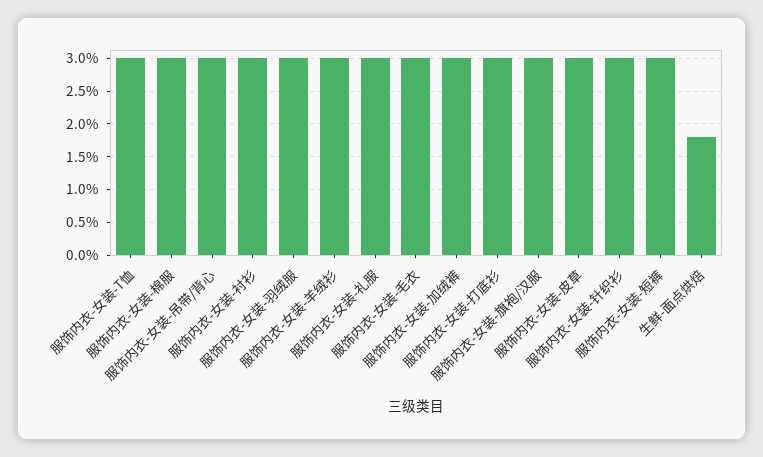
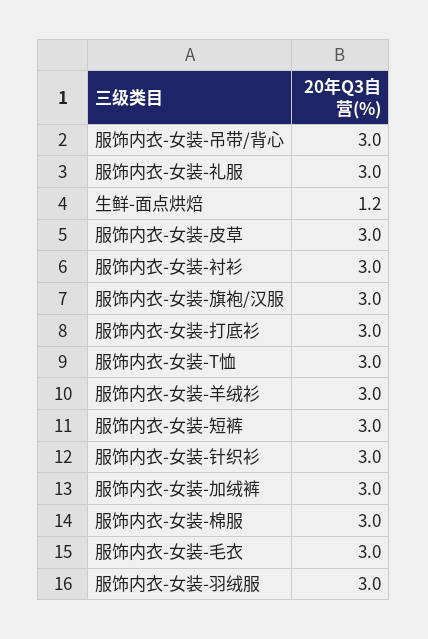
  {
    "服饰内衣-女装-T恤": 3,
    "服饰内衣-女装-棉服": 3,
    "服饰内衣-女装-吊带/背心": 3,
    "服饰内衣-女装-衬衫": 3,
    "服饰内衣-女装-羽绒服": 3,
    "服饰内衣-女装-羊绒衫": 3,
    "服饰内衣-女装-礼服": 3,
    "服饰内衣-女装-毛衣": 3,
    "服饰内衣-女装-加绒裤": 3,
    "服饰内衣-女装-打底衫": 3,
    "服饰内衣-女装-旗袍/汉服": 3,
    "服饰内衣-女装-皮草": 3,
    "服饰内衣-女装-针织衫": 3,
    "服饰内衣-女装-短裤": 3,
-   "生鲜-面点烘焙": 1.8
+   "生鲜-面点烘焙": 1.2
  }

